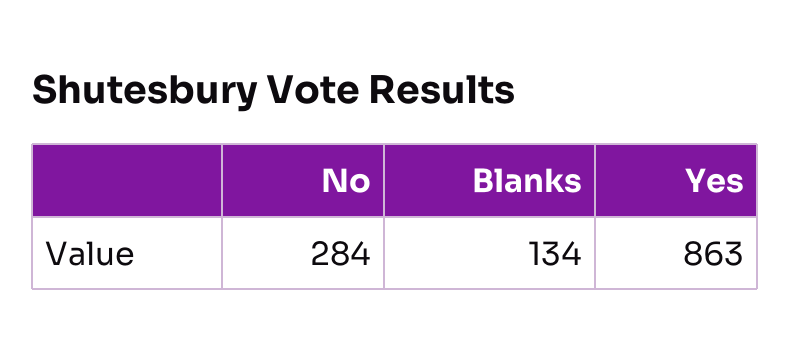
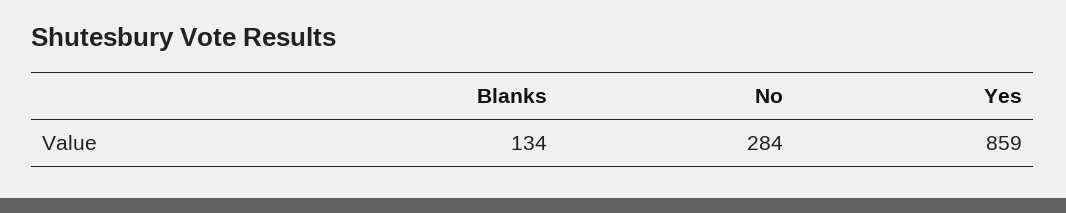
  {
    "No": 284,
    "Blanks": 134,
-   "Yes": 863
+   "Yes": 859
  }

